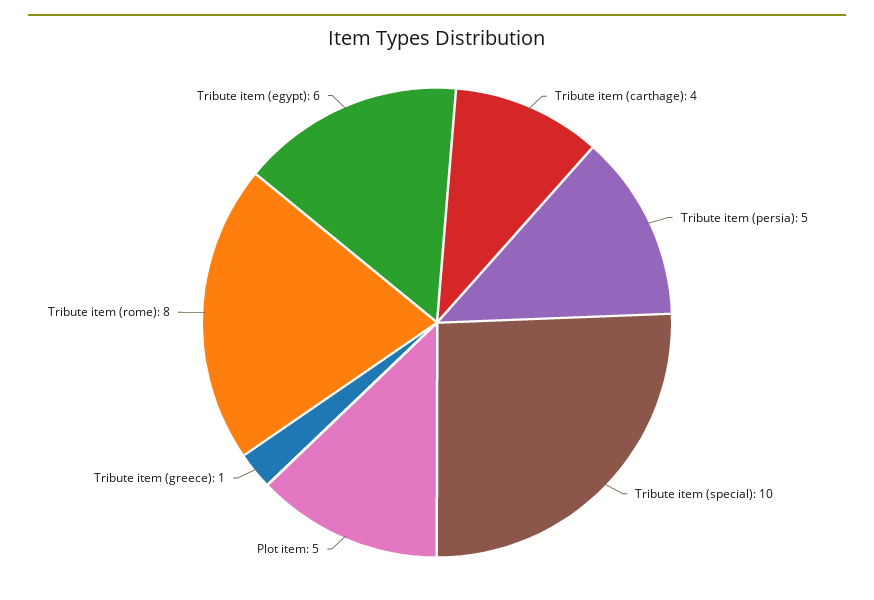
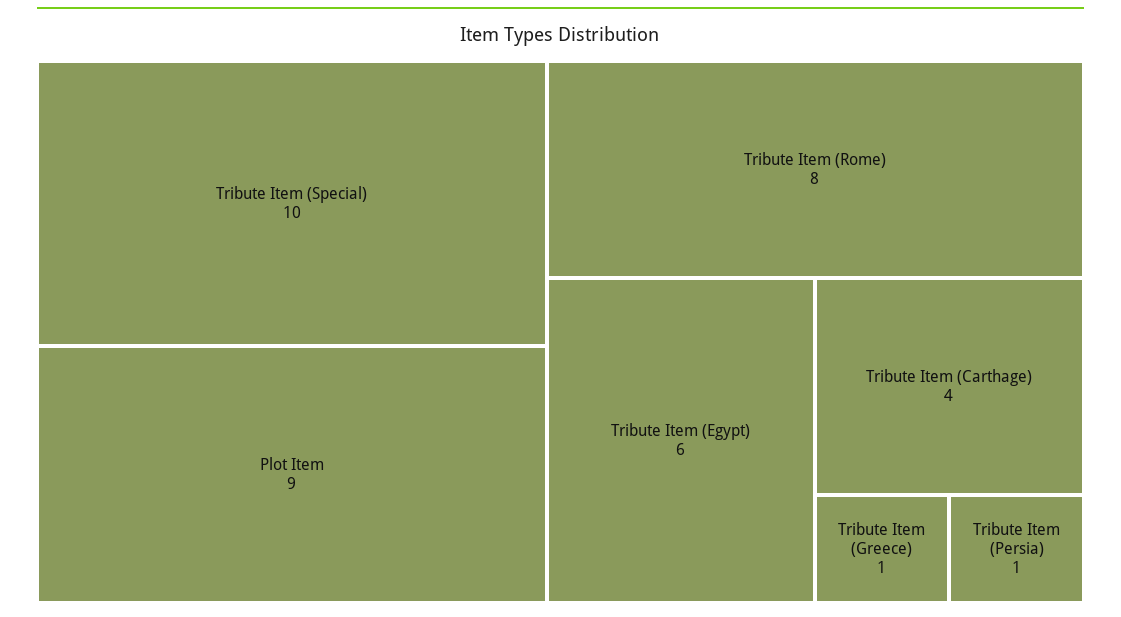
  {
    "Tribute item (carthage)": 4,
-   "Tribute item (persia)": 5,
+   "Tribute item (persia)": 1,
    "Tribute item (special)": 10,
-   "Plot item": 5,
+   "Plot item": 9,
    "Tribute item (greece)": 1,
    "Tribute item (rome)": 8,
    "Tribute item (egypt)": 6
  }

